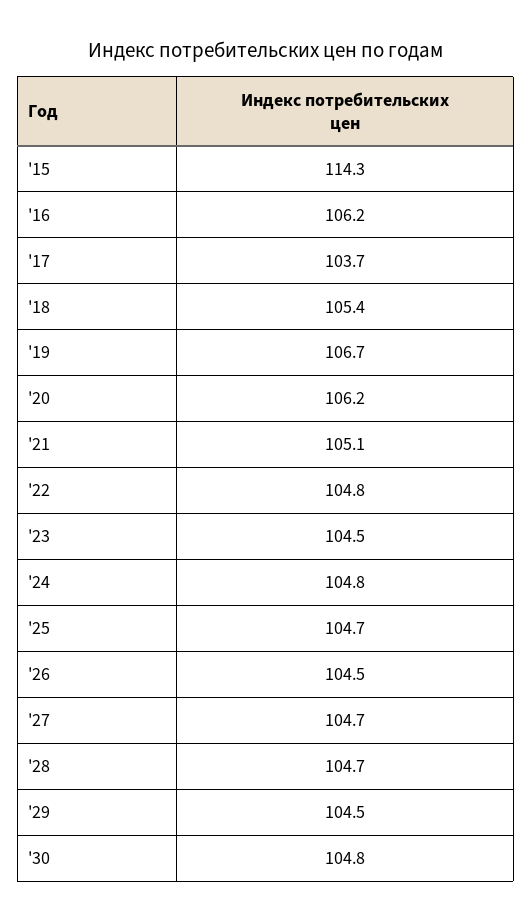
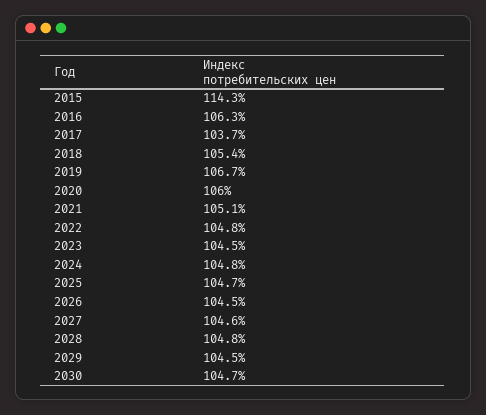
  {
    "'15": 114.3,
-   "'16": 106.2,
+   "'16": 106.3,
    "'17": 103.7,
    "'18": 105.4,
    "'19": 106.7,
-   "'20": 106.2,
+   "'20": 106,
    "'21": 105.1,
    "'22": 104.8,
    "'23": 104.5,
    "'24": 104.8,
    "'25": 104.7,
    "'26": 104.5,
-   "'27": 104.7,
+   "'27": 104.6,
-   "'28": 104.7,
+   "'28": 104.8,
    "'29": 104.5,
-   "'30": 104.8
+   "'30": 104.7
  }

